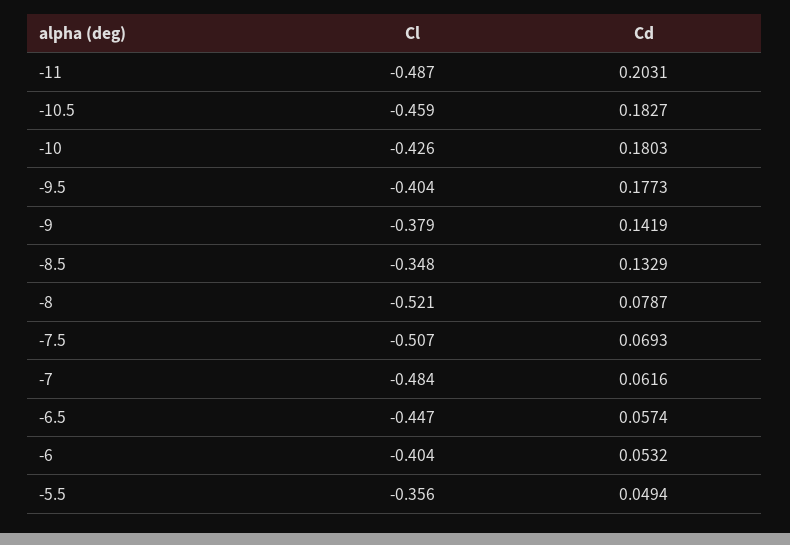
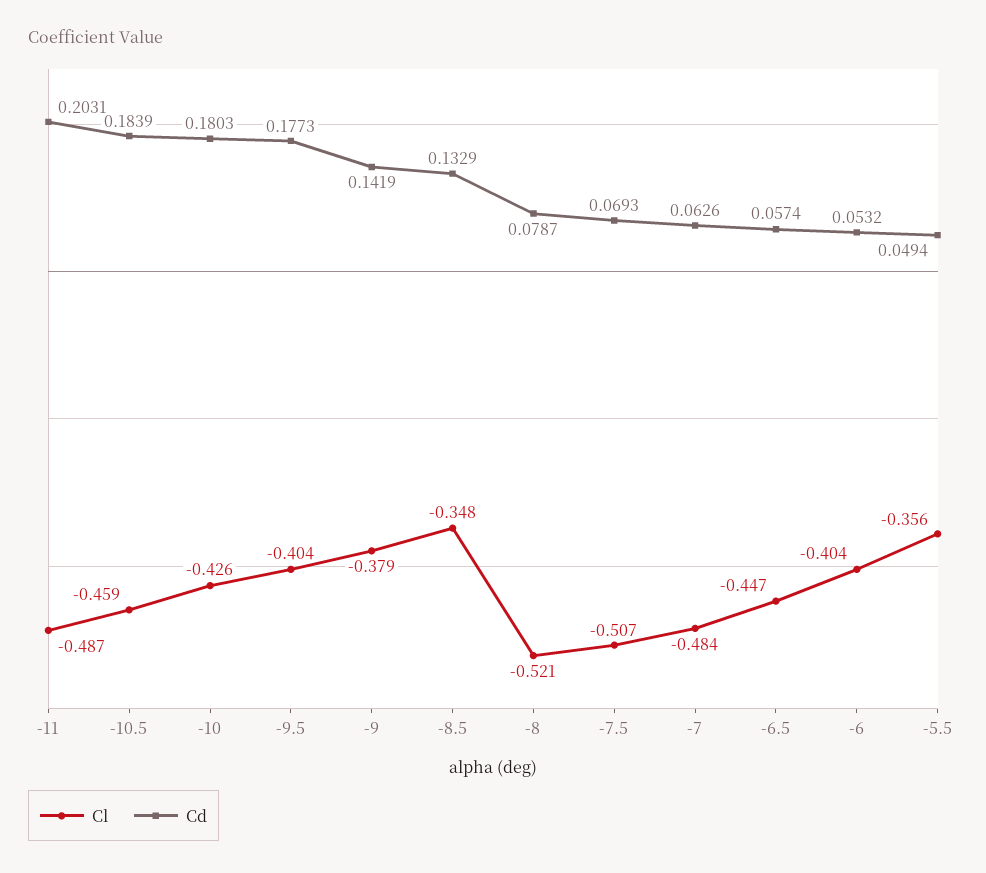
  {
    "Cl": {
      "-11": -0.487,
      "-10.5": -0.459,
      "-10": -0.426,
      "-9.5": -0.404,
      "-9": -0.379,
      "-8.5": -0.348,
      "-8": -0.521,
      "-7.5": -0.507,
      "-7": -0.484,
      "-6.5": -0.447,
      "-6": -0.404,
      "-5.5": -0.356
    },
    "Cd": {
      "-11": 0.2031,
-     "-10.5": 0.1827,
+     "-10.5": 0.1839,
      "-10": 0.1803,
      "-9.5": 0.1773,
      "-9": 0.1419,
      "-8.5": 0.1329,
      "-8": 0.0787,
      "-7.5": 0.0693,
-     "-7": 0.0616,
+     "-7": 0.0626,
      "-6.5": 0.0574,
      "-6": 0.0532,
      "-5.5": 0.0494
    }
  }

